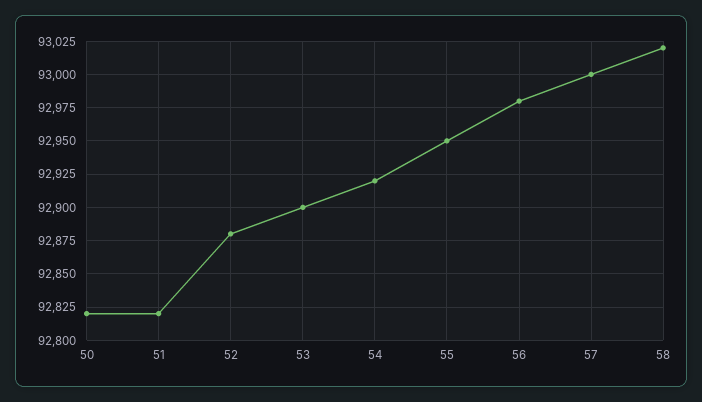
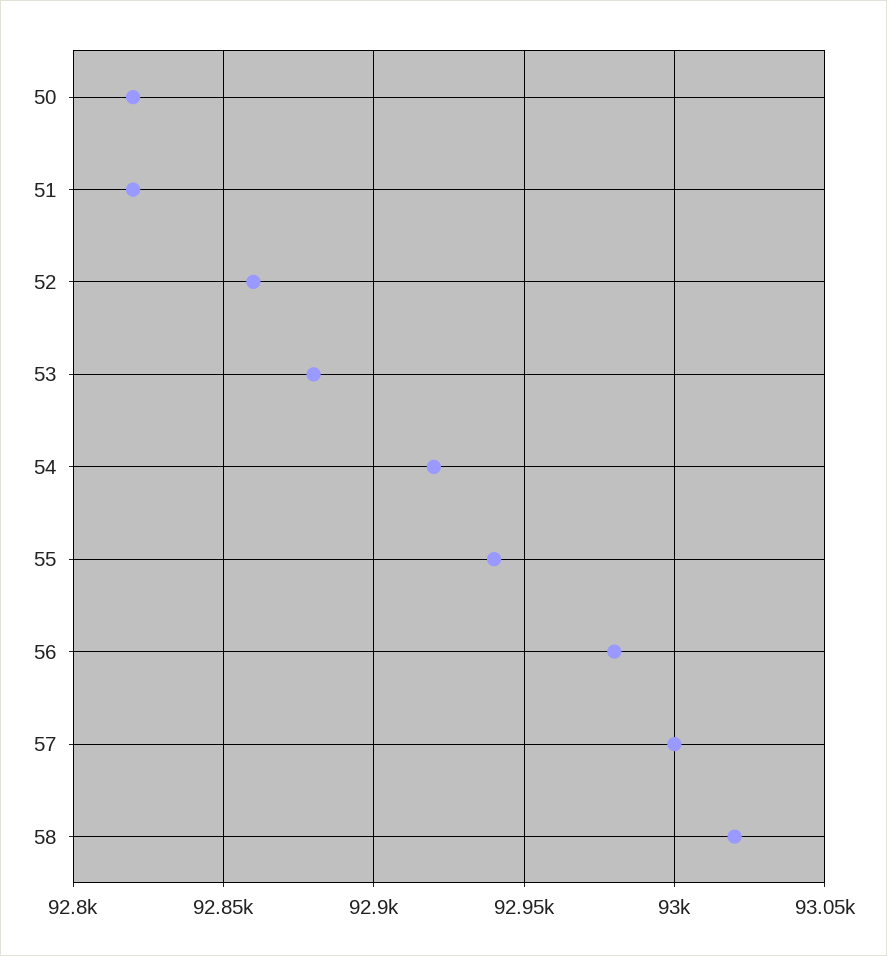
  {
    "50": 92820,
    "51": 92820,
-   "52": 92880,
+   "52": 92860,
-   "53": 92900,
+   "53": 92880,
    "54": 92920,
-   "55": 92950,
+   "55": 92940,
    "56": 92980,
    "57": 93000,
    "58": 93020
  }

